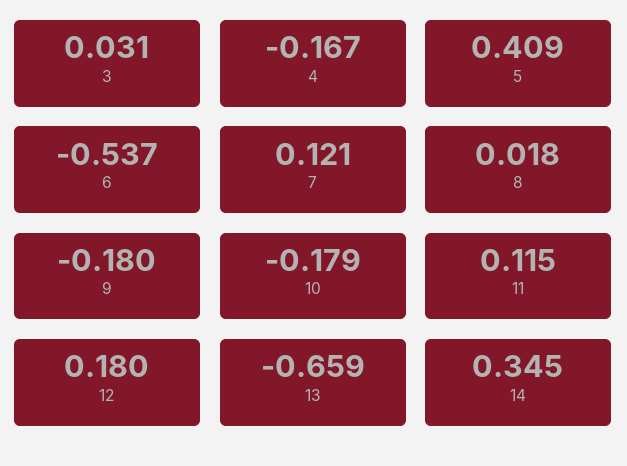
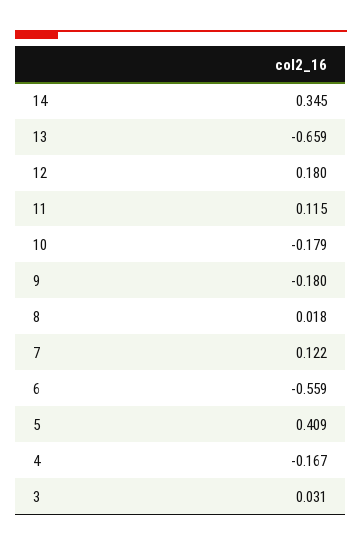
  {
    "3": 0.031,
    "4": -0.167,
    "5": 0.409,
-   "6": -0.537,
+   "6": -0.559,
-   "7": 0.121,
+   "7": 0.122,
    "8": 0.018,
    "9": -0.18,
    "10": -0.179,
    "11": 0.115,
    "12": 0.18,
    "13": -0.659,
    "14": 0.345
  }

